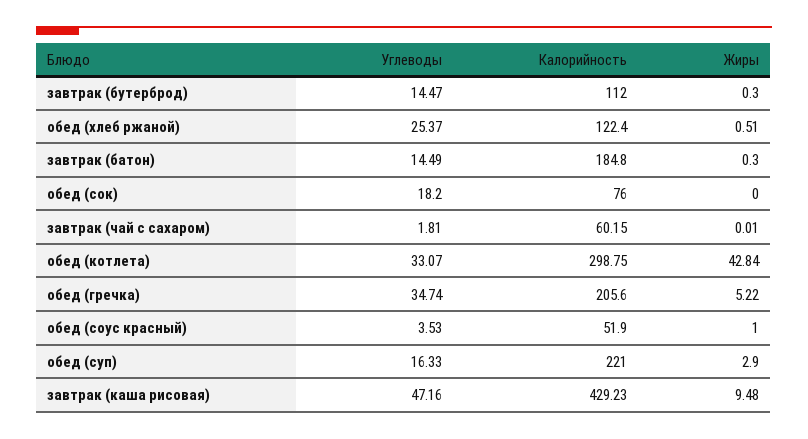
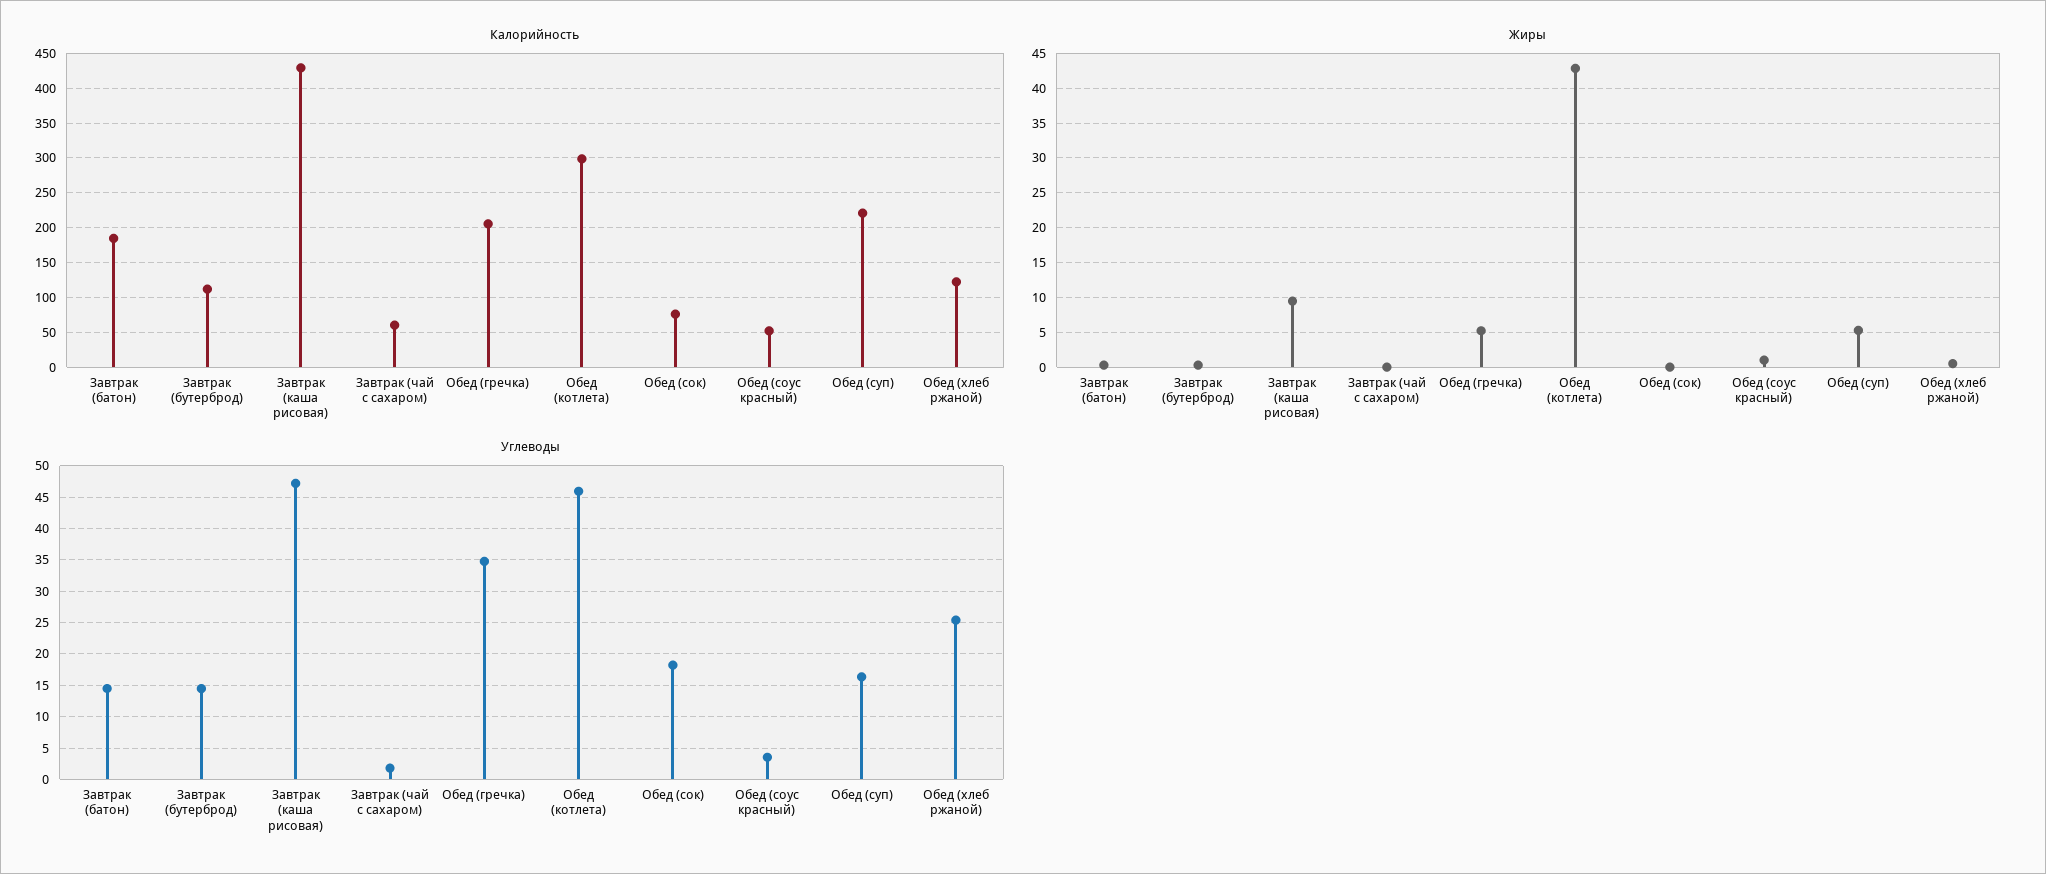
  {
    "Углеводы": {
      "завтрак (бутерброд)": 14.47,
      "обед (хлеб ржаной)": 25.37,
      "завтрак (батон)": 14.49,
      "обед (сок)": 18.2,
      "завтрак (чай с сахаром)": 1.81,
-     "обед (котлета)": 33.07,
+     "обед (котлета)": 46,
      "обед (гречка)": 34.74,
      "обед (соус красный)": 3.53,
      "обед (суп)": 16.33,
      "завтрак (каша рисовая)": 47.16
    },
    "Калорийность": {
      "завтрак (бутерброд)": 112,
      "обед (хлеб ржаной)": 122.4,
      "завтрак (батон)": 184.8,
      "обед (сок)": 76,
      "завтрак (чай с сахаром)": 60.15,
      "обед (котлета)": 298.75,
      "обед (гречка)": 205.6,
      "обед (соус красный)": 51.9,
      "обед (суп)": 221,
      "завтрак (каша рисовая)": 429.23
    },
    "Жиры": {
      "завтрак (бутерброд)": 0.3,
      "обед (хлеб ржаной)": 0.51,
      "завтрак (батон)": 0.3,
      "обед (сок)": 0,
      "завтрак (чай с сахаром)": 0.01,
      "обед (котлета)": 42.84,
      "обед (гречка)": 5.22,
      "обед (соус красный)": 1,
-     "обед (суп)": 2.9,
+     "обед (суп)": 5,
      "завтрак (каша рисовая)": 9.48
    }
  }

